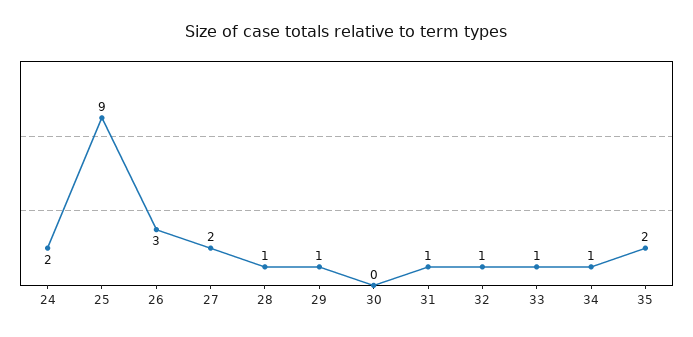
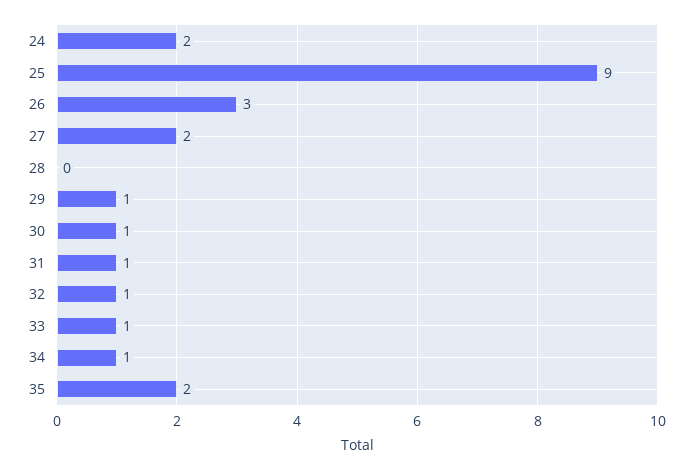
  {
    "24": 2,
    "25": 9,
    "26": 3,
    "27": 2,
-   "28": 1,
+   "28": 0,
    "29": 1,
-   "30": 0,
+   "30": 1,
    "31": 1,
    "32": 1,
    "33": 1,
    "34": 1,
    "35": 2
  }

